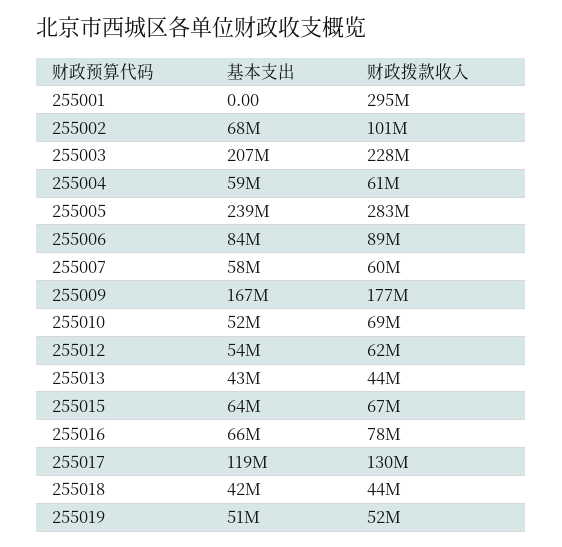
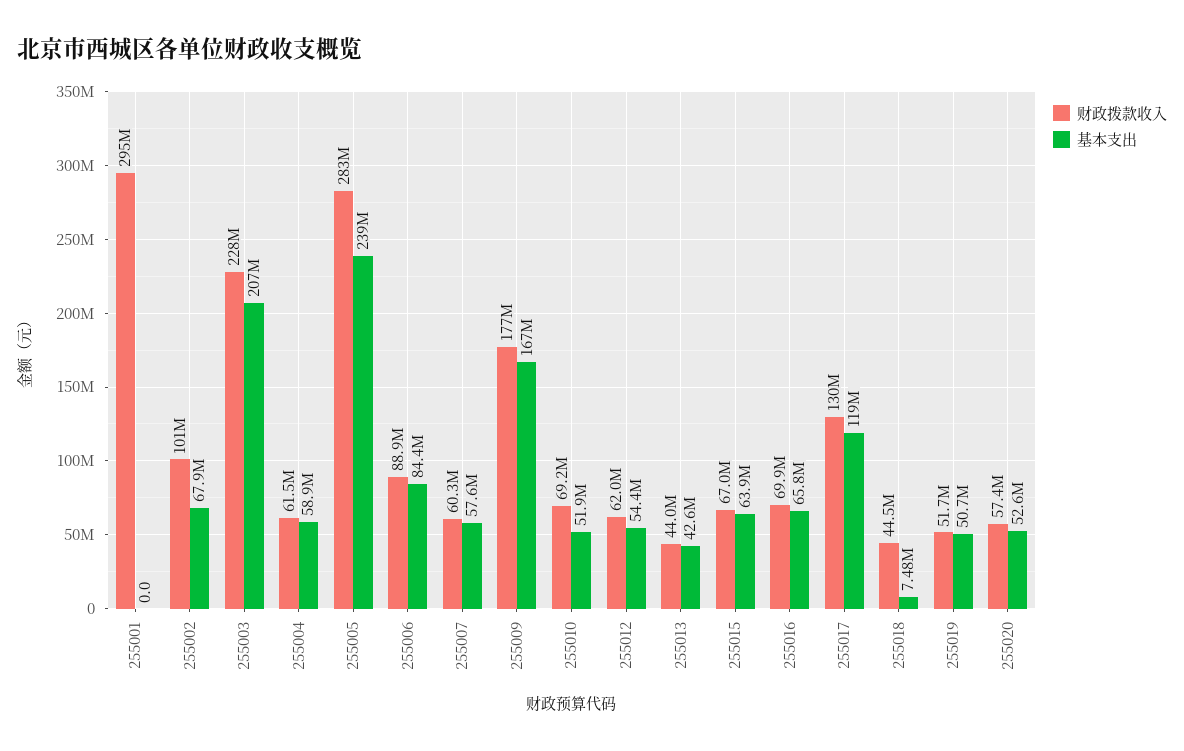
  {
    "基本支出": {
      "255001": 0,
      "255002": 67900000,
      "255003": 207000000,
      "255004": 58900000,
      "255005": 239000000,
      "255006": 84400000,
      "255007": 57600000,
      "255009": 167000000,
      "255010": 51900000,
      "255012": 54400000,
      "255013": 42600000,
      "255015": 63900000,
      "255016": 65800000,
      "255017": 119000000,
-     "255018": 42000000,
+     "255018": 7480000,
-     "255019": 50700000
+     "255019": 50700000,
+     "255020": 52600000
    },
    "财政拨款收入": {
      "255001": 295000000,
      "255002": 101000000,
      "255003": 228000000,
      "255004": 61500000,
      "255005": 283000000,
      "255006": 88900000,
      "255007": 60300000,
      "255009": 177000000,
      "255010": 69200000,
      "255012": 62000000,
      "255013": 44000000,
      "255015": 67000000,
-     "255016": 78000000,
+     "255016": 69900000,
      "255017": 130000000,
      "255018": 44500000,
-     "255019": 51700000
+     "255019": 51700000,
+     "255020": 57400000
    }
  }

